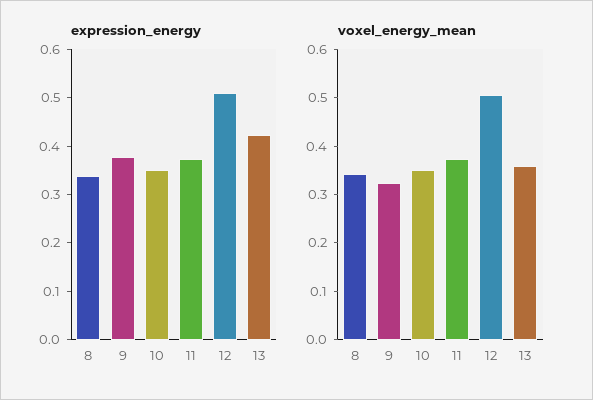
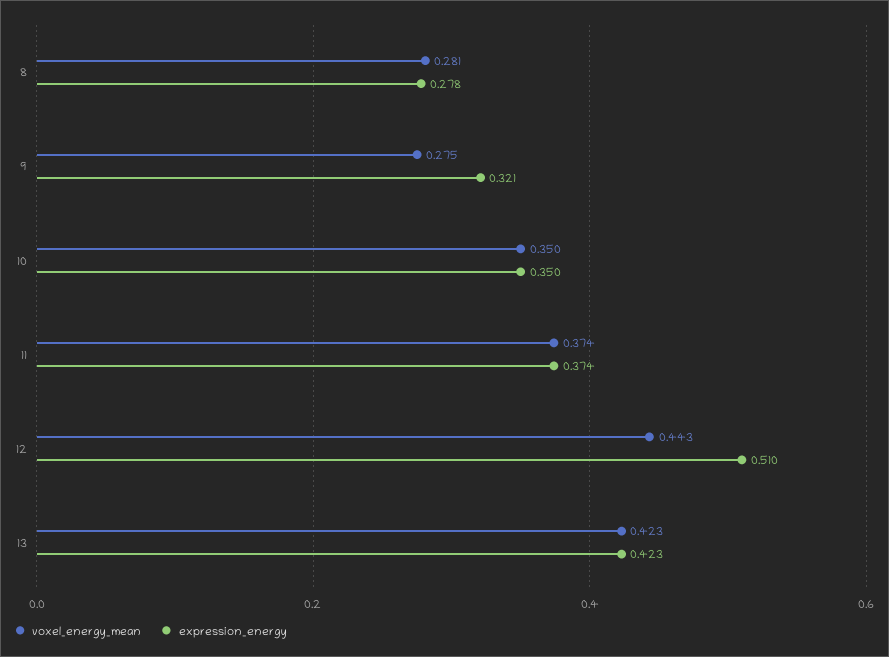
  {
    "expression_energy": {
-     "8": 0.34,
+     "8": 0.278,
-     "9": 0.38,
+     "9": 0.321,
      "10": 0.35,
      "11": 0.374,
      "12": 0.51,
      "13": 0.423
    },
    "voxel_energy_mean": {
-     "8": 0.34,
+     "8": 0.281,
-     "9": 0.32,
+     "9": 0.275,
      "10": 0.35,
      "11": 0.374,
-     "12": 0.5,
+     "12": 0.443,
-     "13": 0.36
+     "13": 0.423
    }
  }

